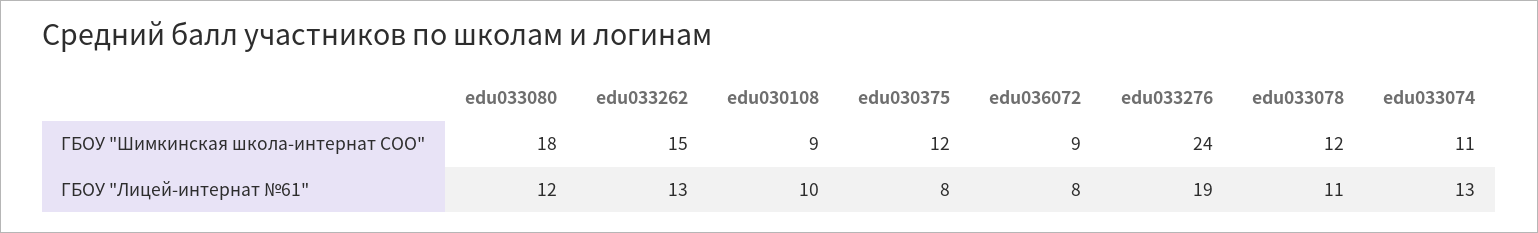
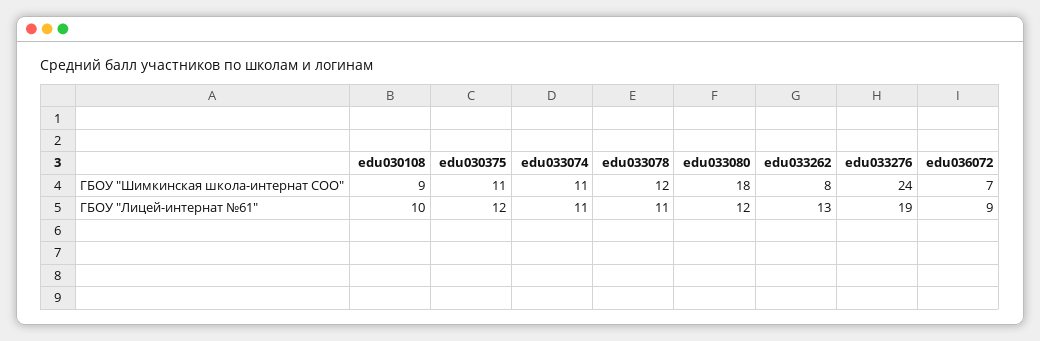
  {
    "edu033080": {
      "ГБОУ \"Шимкинская школа-интернат СОО\"": 18,
      "ГБОУ \"Лицей-интернат №61\"": 12
    },
    "edu033262": {
-     "ГБОУ \"Шимкинская школа-интернат СОО\"": 15,
+     "ГБОУ \"Шимкинская школа-интернат СОО\"": 8,
      "ГБОУ \"Лицей-интернат №61\"": 13
    },
    "edu030108": {
      "ГБОУ \"Шимкинская школа-интернат СОО\"": 9,
      "ГБОУ \"Лицей-интернат №61\"": 10
    },
    "edu030375": {
-     "ГБОУ \"Шимкинская школа-интернат СОО\"": 12,
+     "ГБОУ \"Шимкинская школа-интернат СОО\"": 11,
-     "ГБОУ \"Лицей-интернат №61\"": 8
+     "ГБОУ \"Лицей-интернат №61\"": 12
    },
    "edu036072": {
-     "ГБОУ \"Шимкинская школа-интернат СОО\"": 9,
+     "ГБОУ \"Шимкинская школа-интернат СОО\"": 7,
-     "ГБОУ \"Лицей-интернат №61\"": 8
+     "ГБОУ \"Лицей-интернат №61\"": 9
    },
    "edu033276": {
      "ГБОУ \"Шимкинская школа-интернат СОО\"": 24,
      "ГБОУ \"Лицей-интернат №61\"": 19
    },
    "edu033078": {
      "ГБОУ \"Шимкинская школа-интернат СОО\"": 12,
      "ГБОУ \"Лицей-интернат №61\"": 11
    },
    "edu033074": {
      "ГБОУ \"Шимкинская школа-интернат СОО\"": 11,
-     "ГБОУ \"Лицей-интернат №61\"": 13
+     "ГБОУ \"Лицей-интернат №61\"": 11
    }
  }

